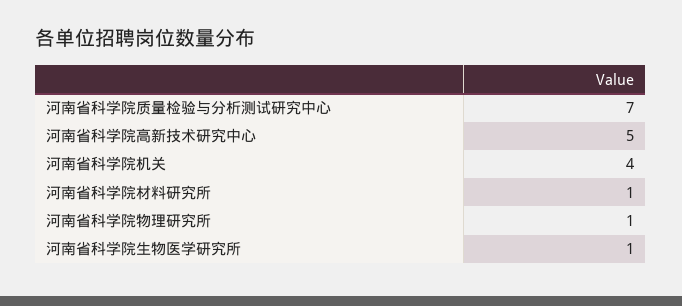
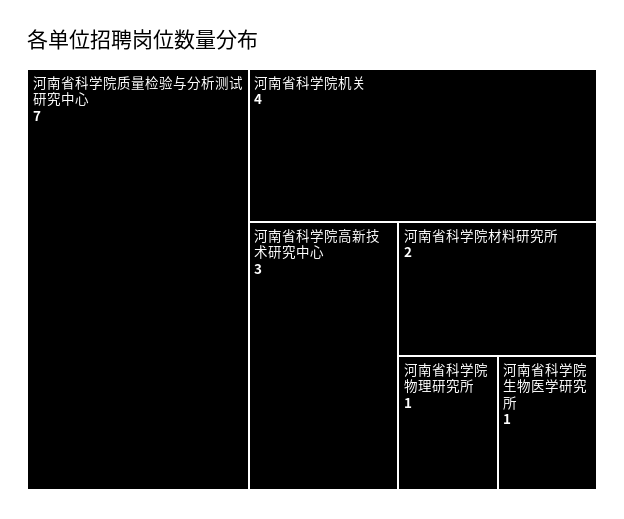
  {
    "河南省科学院质量检验与分析测试研究中心": 7,
-   "河南省科学院高新技术研究中心": 5,
+   "河南省科学院高新技术研究中心": 3,
    "河南省科学院机关": 4,
-   "河南省科学院材料研究所": 1,
+   "河南省科学院材料研究所": 2,
    "河南省科学院物理研究所": 1,
    "河南省科学院生物医学研究所": 1
  }

